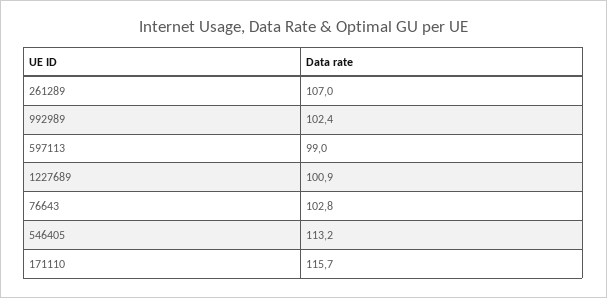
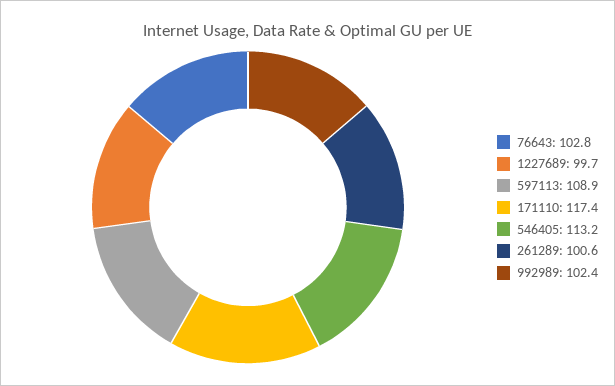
  {
-   "261289": 107,
+   "261289": 100.6,
    "992989": 102.4,
-   "597113": 99,
+   "597113": 108.9,
-   "1227689": 100.9,
+   "1227689": 99.7,
    "76643": 102.8,
    "546405": 113.2,
-   "171110": 115.7
+   "171110": 117.4
  }

